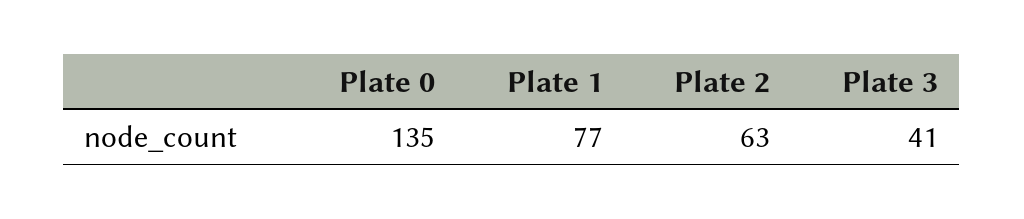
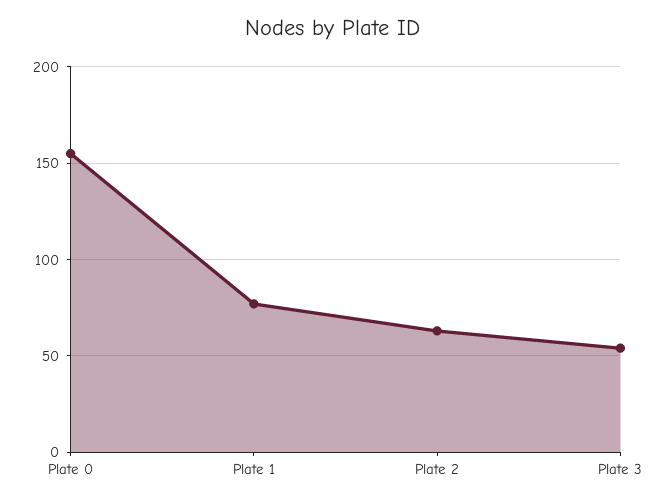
  {
-   "Plate 0": 135,
+   "Plate 0": 155,
    "Plate 1": 77,
    "Plate 2": 63,
-   "Plate 3": 41
+   "Plate 3": 55
  }

